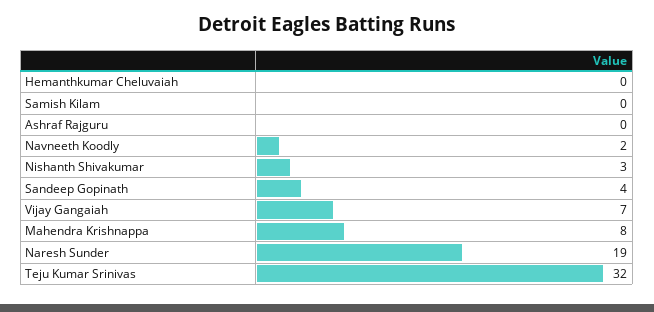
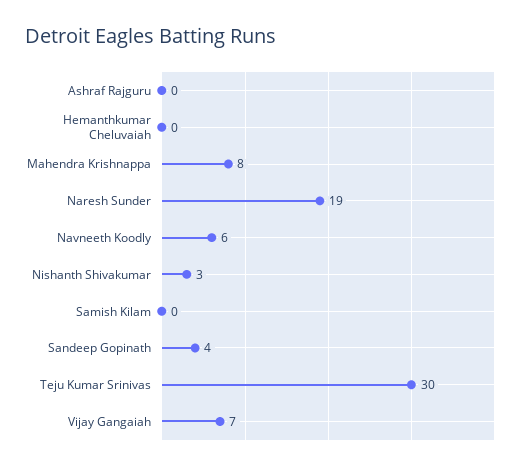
  {
    "Hemanthkumar Cheluvaiah": 0,
    "Samish Kilam": 0,
    "Ashraf Rajguru": 0,
-   "Navneeth Koodly": 2,
+   "Navneeth Koodly": 6,
    "Nishanth Shivakumar": 3,
    "Sandeep Gopinath": 4,
    "Vijay Gangaiah": 7,
    "Mahendra Krishnappa": 8,
    "Naresh Sunder": 19,
-   "Teju Kumar Srinivas": 32
+   "Teju Kumar Srinivas": 30
  }

